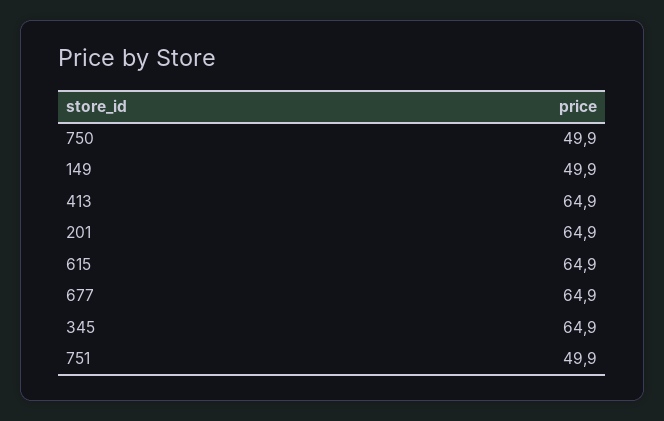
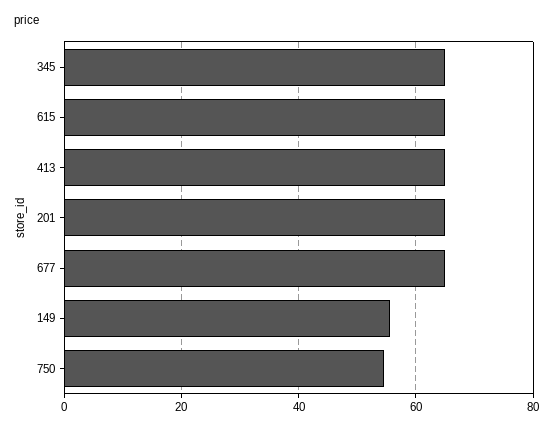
  {
-   "750": 49.9,
+   "750": 54,
-   "149": 49.9,
+   "149": 56,
    "413": 64.9,
    "201": 64.9,
    "615": 64.9,
    "677": 64.9,
-   "345": 64.9,
+   "345": 64.9
-   "751": 49.9
  }

